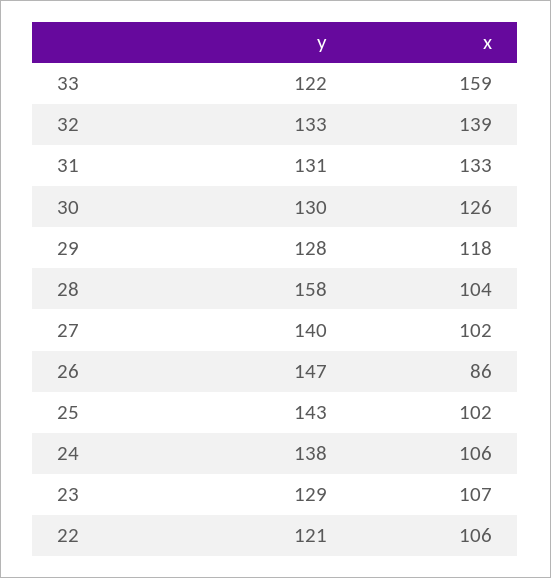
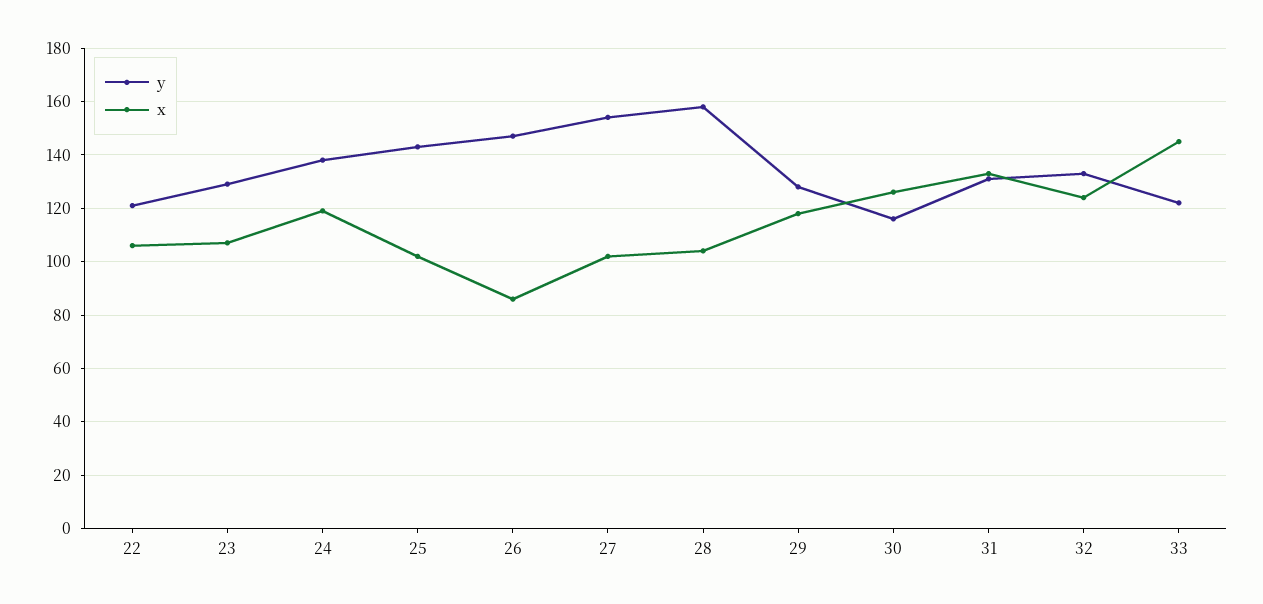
  {
    "y": {
      "33": 122,
      "32": 133,
      "31": 131,
-     "30": 130,
+     "30": 115,
      "29": 128,
      "28": 158,
-     "27": 140,
+     "27": 155,
      "26": 147,
      "25": 143,
      "24": 138,
      "23": 129,
      "22": 121
    },
    "x": {
-     "33": 159,
+     "33": 145,
-     "32": 139,
+     "32": 125,
      "31": 133,
      "30": 126,
      "29": 118,
      "28": 104,
      "27": 102,
      "26": 86,
      "25": 102,
-     "24": 106,
+     "24": 120,
      "23": 107,
      "22": 106
    }
  }

